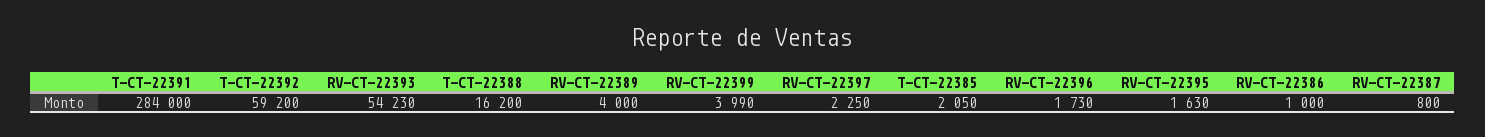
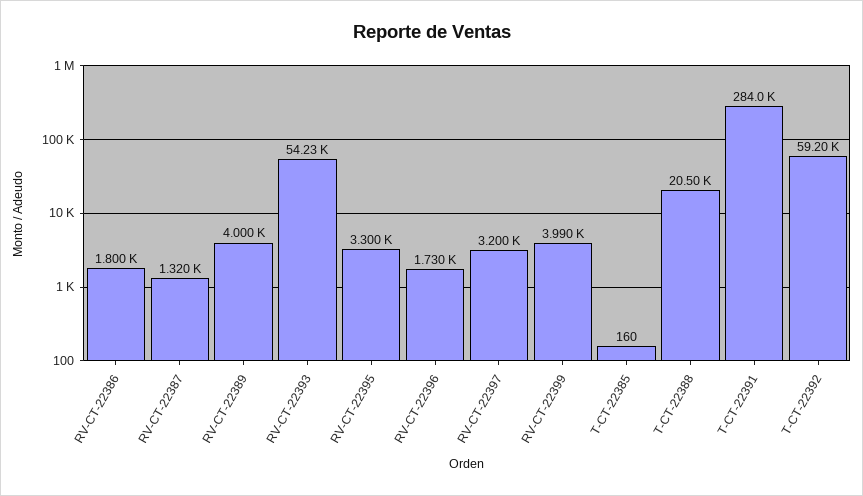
  {
    "T-CT-22391": 284000,
    "T-CT-22392": 59200,
    "RV-CT-22393": 54230,
-   "T-CT-22388": 16200,
+   "T-CT-22388": 20500,
    "RV-CT-22389": 4000,
    "RV-CT-22399": 3990,
-   "RV-CT-22397": 2250,
+   "RV-CT-22397": 3200,
-   "T-CT-22385": 2050,
+   "T-CT-22385": 160,
    "RV-CT-22396": 1730,
-   "RV-CT-22395": 1630,
+   "RV-CT-22395": 3300,
-   "RV-CT-22386": 1000,
+   "RV-CT-22386": 1800,
-   "RV-CT-22387": 800
+   "RV-CT-22387": 1320
  }

